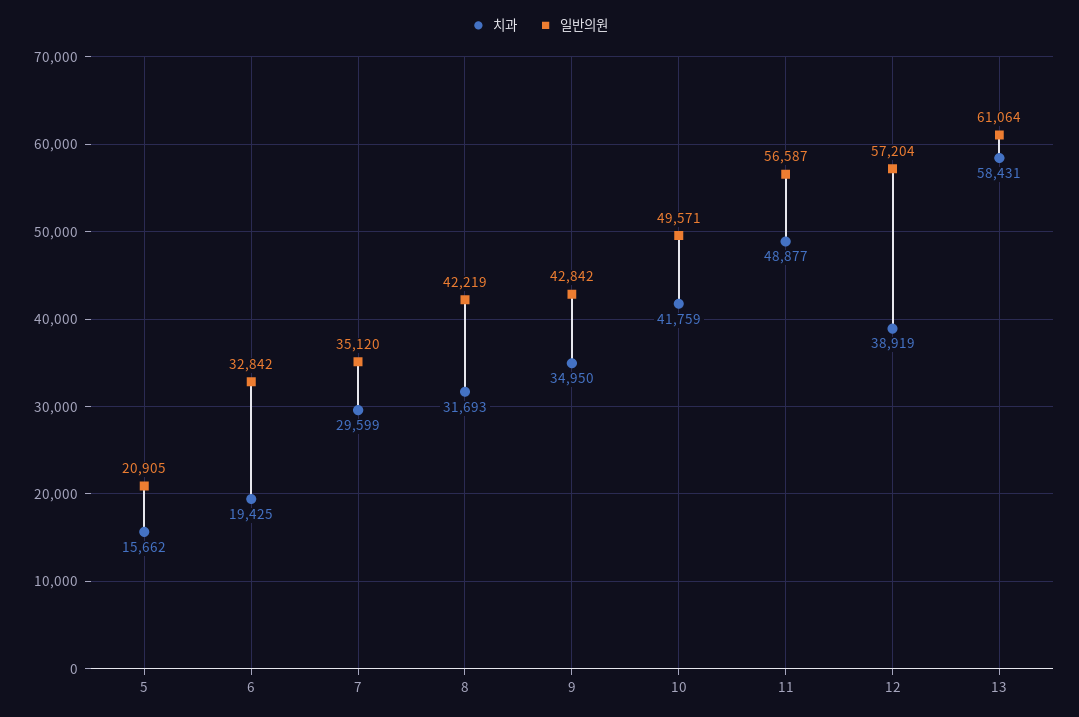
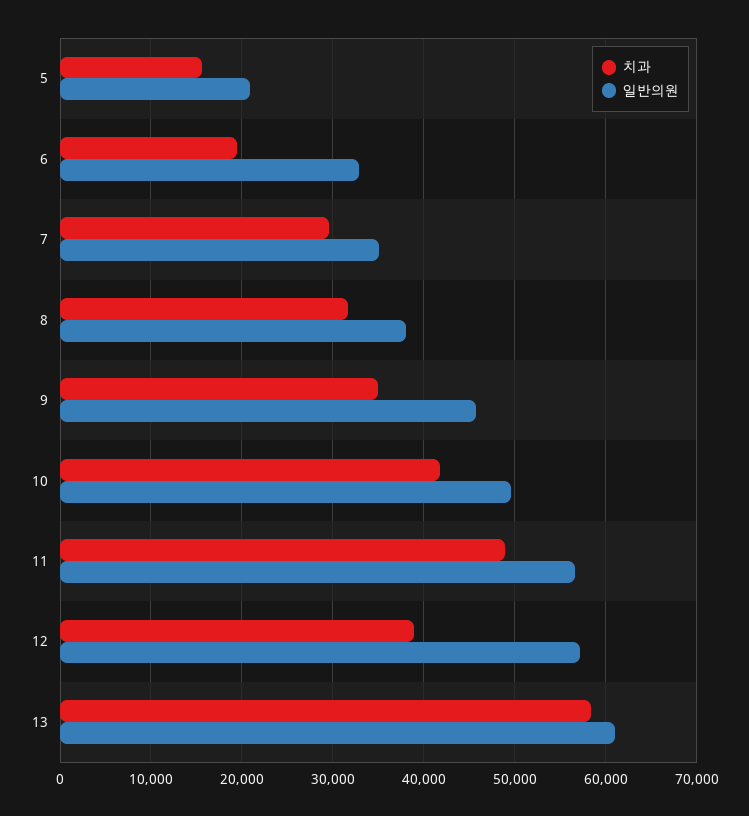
  {
    "치과": {
      "5": 15662,
      "6": 19425,
      "7": 29599,
      "8": 31693,
      "9": 34950,
      "10": 41759,
      "11": 48877,
      "12": 38919,
      "13": 58431
    },
    "일반의원": {
      "5": 20905,
      "6": 32842,
      "7": 35120,
-     "8": 42219,
+     "8": 38000,
-     "9": 42842,
+     "9": 46000,
      "10": 49571,
      "11": 56587,
      "12": 57204,
      "13": 61064
    }
  }

